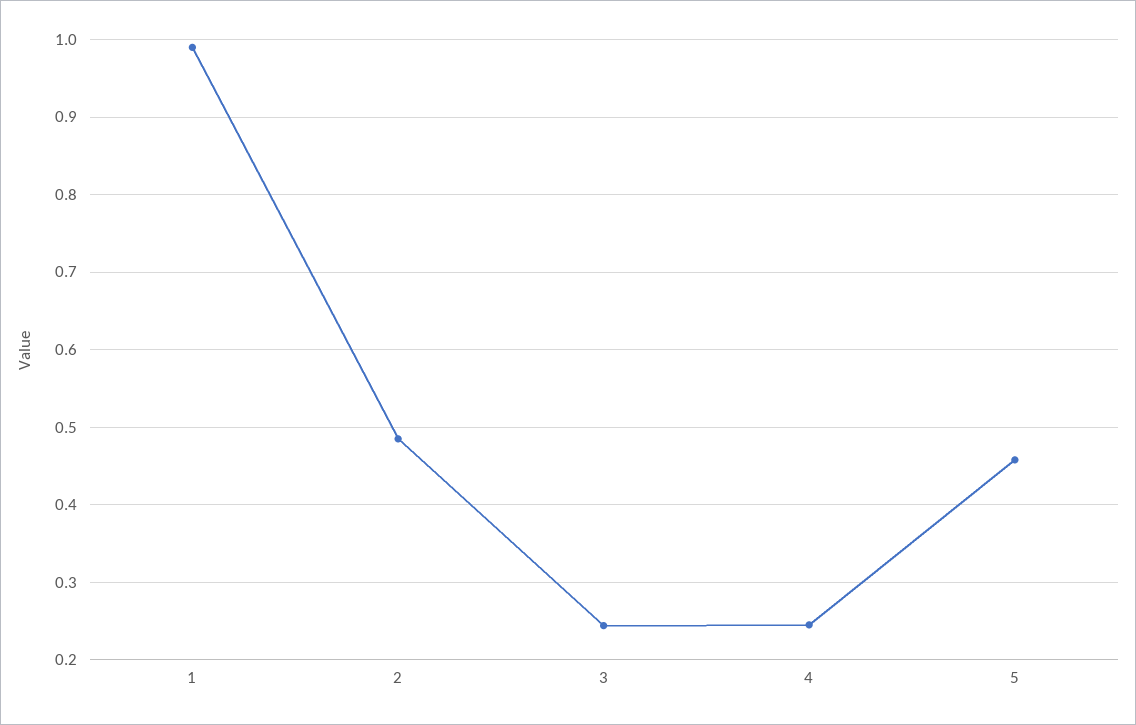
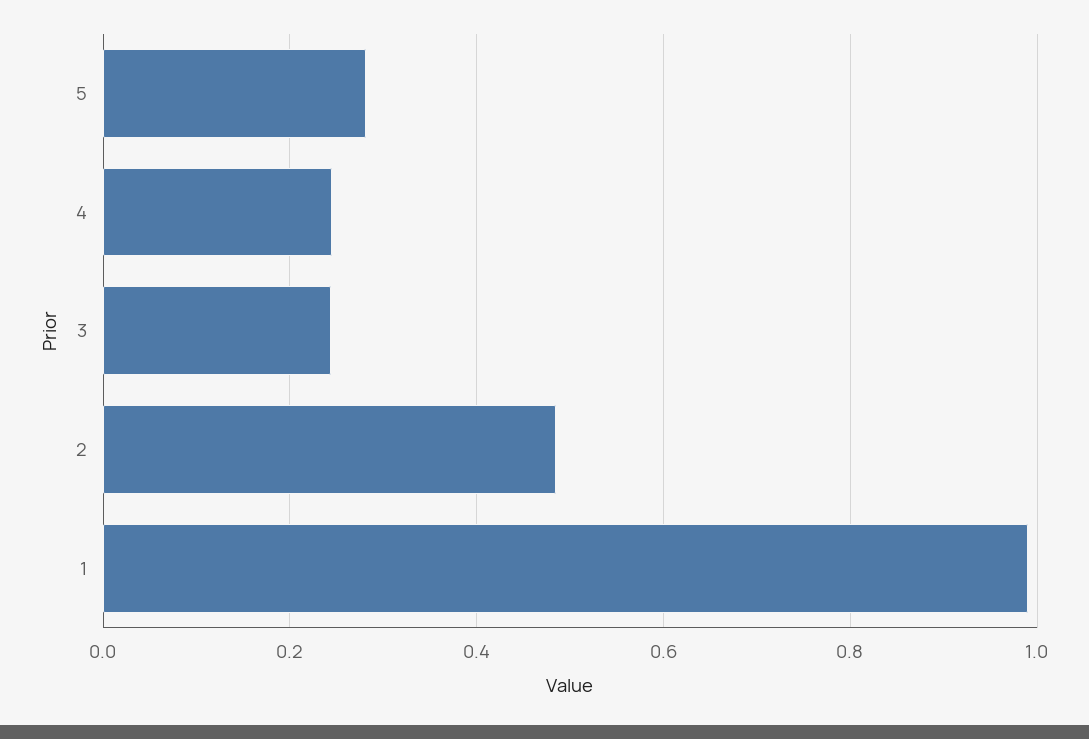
  {
    "1": 0.99,
    "2": 0.49,
    "3": 0.24,
    "4": 0.25,
-   "5": 0.46
+   "5": 0.28
  }

